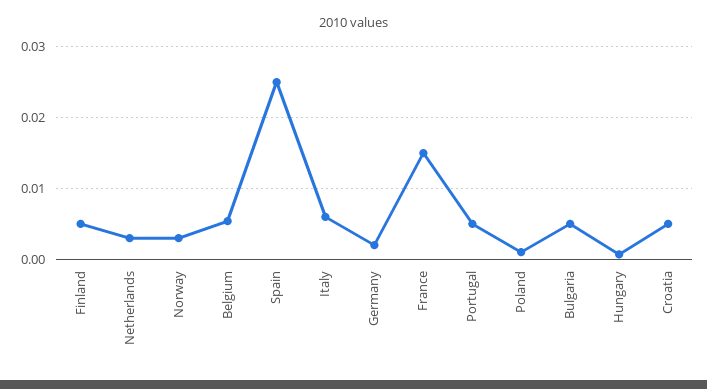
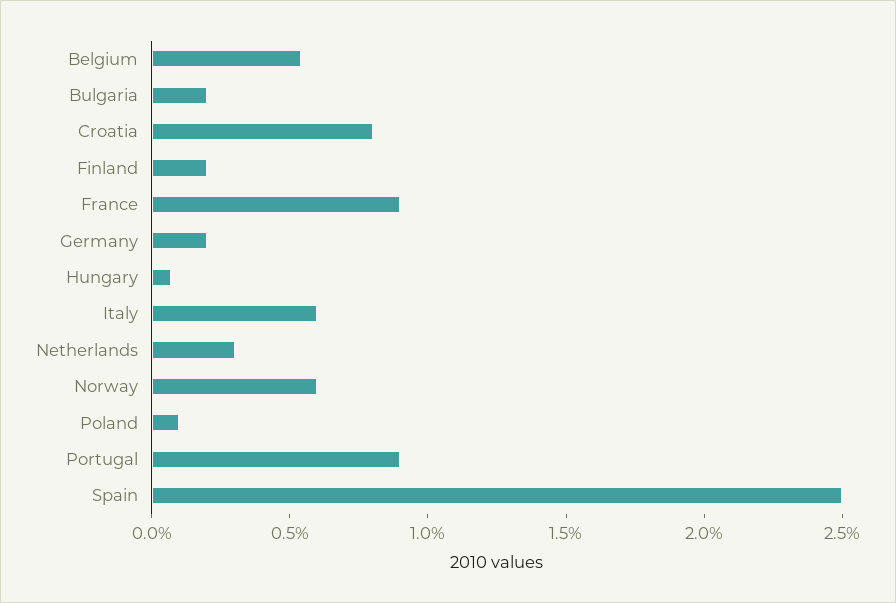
  {
-   "Finland": 0.005,
+   "Finland": 0.002,
    "Netherlands": 0.003,
-   "Norway": 0.003,
+   "Norway": 0.006,
    "Belgium": 0.005,
    "Spain": 0.025,
    "Italy": 0.006,
    "Germany": 0.002,
-   "France": 0.015,
+   "France": 0.009,
-   "Portugal": 0.005,
+   "Portugal": 0.009,
    "Poland": 0.001,
-   "Bulgaria": 0.005,
+   "Bulgaria": 0.002,
    "Hungary": 0.001,
-   "Croatia": 0.005
+   "Croatia": 0.008
  }

